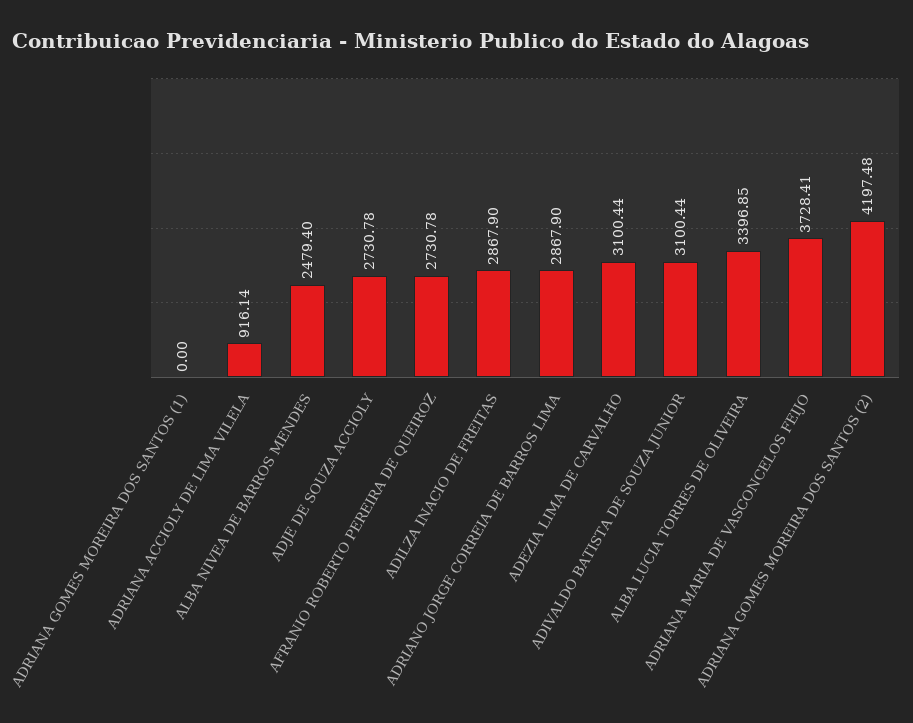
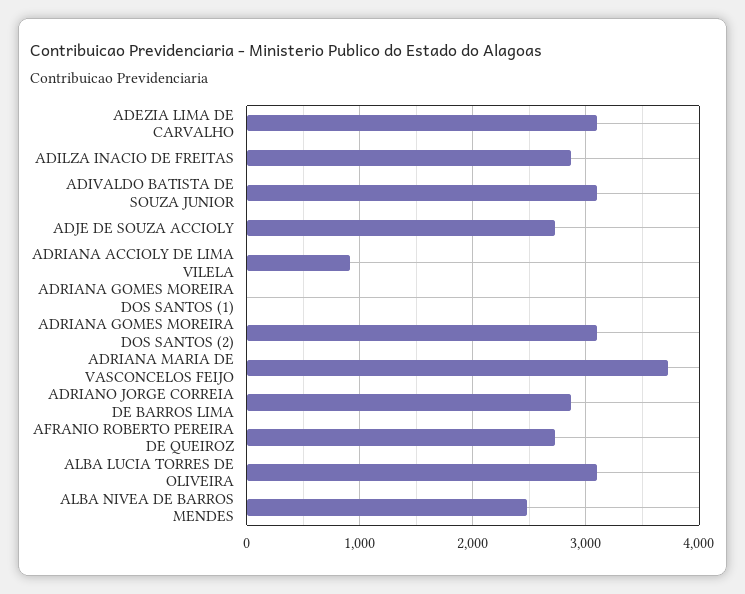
  {
    "ADRIANA GOMES MOREIRA DOS SANTOS (1)": 0,
    "ADRIANA ACCIOLY DE LIMA VILELA": 916.14,
    "ALBA NIVEA DE BARROS MENDES": 2479.4,
    "ADJE DE SOUZA ACCIOLY": 2730.78,
    "AFRANIO ROBERTO PEREIRA DE QUEIROZ": 2730.78,
    "ADILZA INACIO DE FREITAS": 2867.9,
    "ADRIANO JORGE CORREIA DE BARROS LIMA": 2867.9,
    "ADEZIA LIMA DE CARVALHO": 3100.44,
    "ADIVALDO BATISTA DE SOUZA JUNIOR": 3100.44,
-   "ALBA LUCIA TORRES DE OLIVEIRA": 3396.85,
+   "ALBA LUCIA TORRES DE OLIVEIRA": 3100,
    "ADRIANA MARIA DE VASCONCELOS FEIJO": 3728.41,
-   "ADRIANA GOMES MOREIRA DOS SANTOS (2)": 4197.48
+   "ADRIANA GOMES MOREIRA DOS SANTOS (2)": 3100
  }

